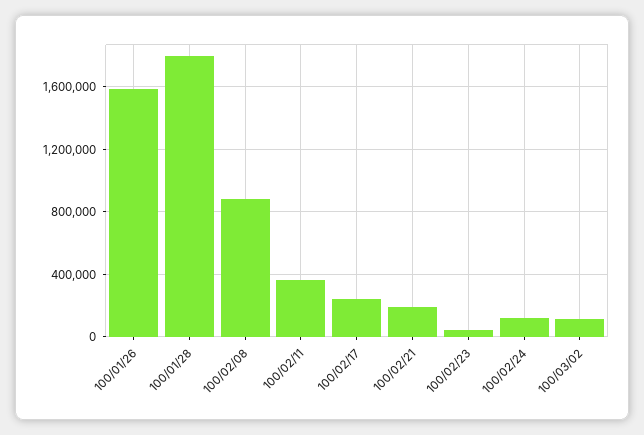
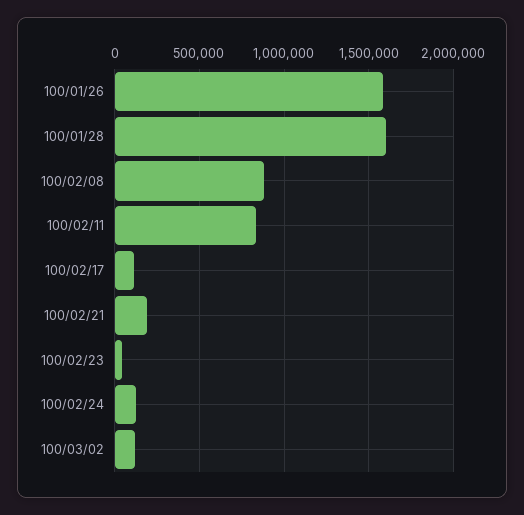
  {
    "100/01/26": 1600000,
-   "100/01/28": 1800000,
+   "100/01/28": 1600000,
    "100/02/08": 900000,
-   "100/02/11": 350000,
+   "100/02/11": 850000,
-   "100/02/17": 250000,
+   "100/02/17": 100000,
    "100/02/21": 200000,
    "100/02/23": 50000,
    "100/02/24": 100000,
    "100/03/02": 100000
  }

